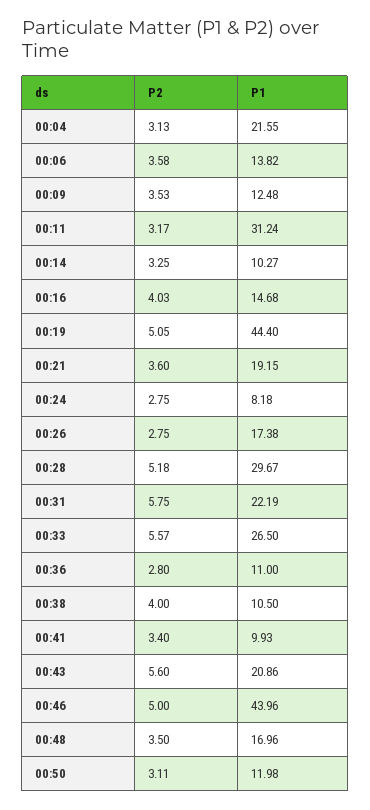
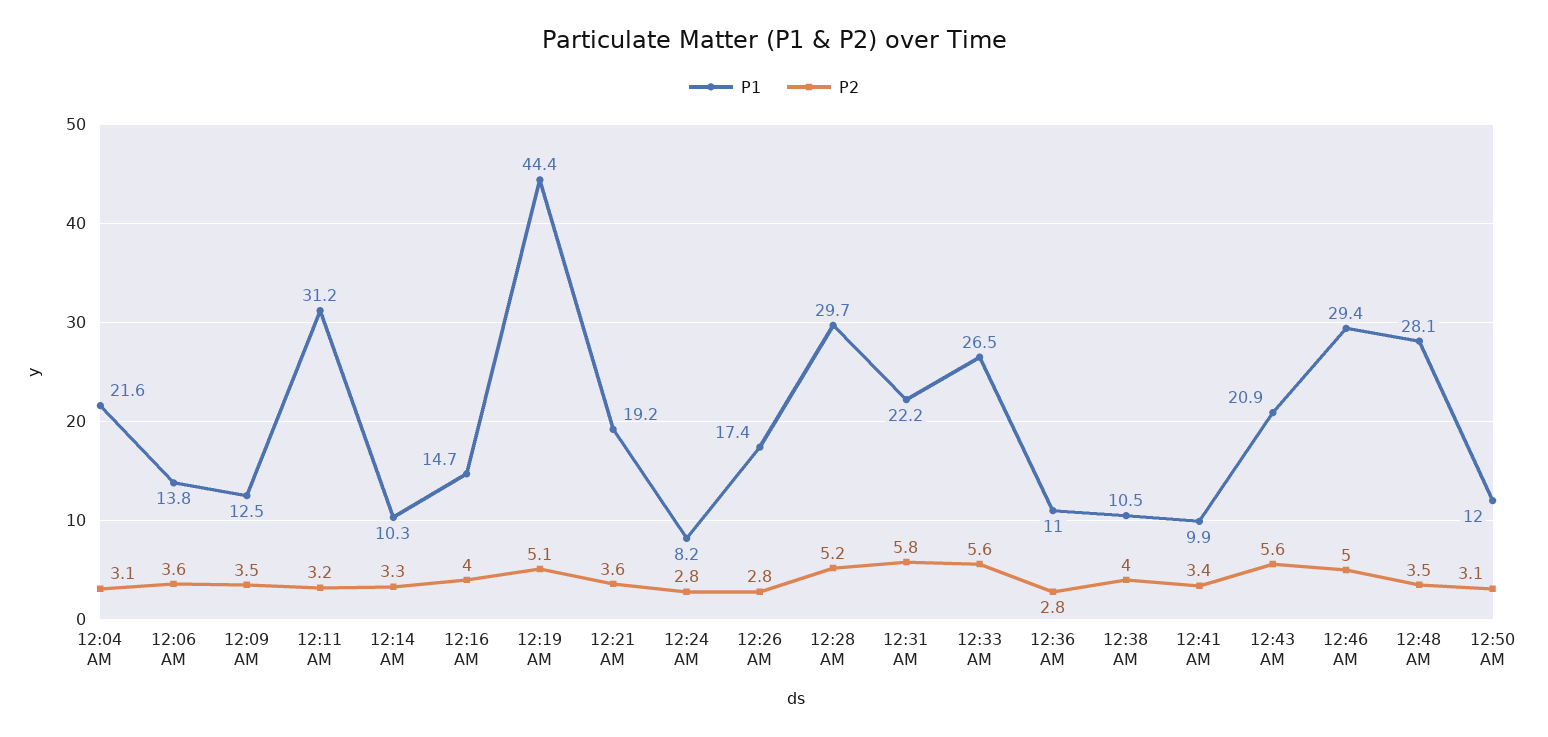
  {
    "P2": {
      "00:04": 3.13,
      "00:06": 3.58,
      "00:09": 3.53,
      "00:11": 3.17,
      "00:14": 3.25,
      "00:16": 4.03,
      "00:19": 5.05,
      "00:21": 3.6,
      "00:24": 2.75,
      "00:26": 2.75,
      "00:28": 5.18,
      "00:31": 5.75,
      "00:33": 5.57,
      "00:36": 2.8,
      "00:38": 4,
      "00:41": 3.4,
      "00:43": 5.6,
      "00:46": 5,
      "00:48": 3.5,
      "00:50": 3.11
    },
    "P1": {
      "00:04": 21.55,
      "00:06": 13.82,
      "00:09": 12.48,
      "00:11": 31.24,
      "00:14": 10.27,
      "00:16": 14.68,
      "00:19": 44.4,
      "00:21": 19.15,
      "00:24": 8.18,
      "00:26": 17.38,
      "00:28": 29.67,
      "00:31": 22.19,
      "00:33": 26.5,
      "00:36": 11,
      "00:38": 10.5,
      "00:41": 9.93,
      "00:43": 20.86,
-     "00:46": 43.96,
+     "00:46": 29.4,
-     "00:48": 16.96,
+     "00:48": 28.1,
      "00:50": 11.98
    }
  }

